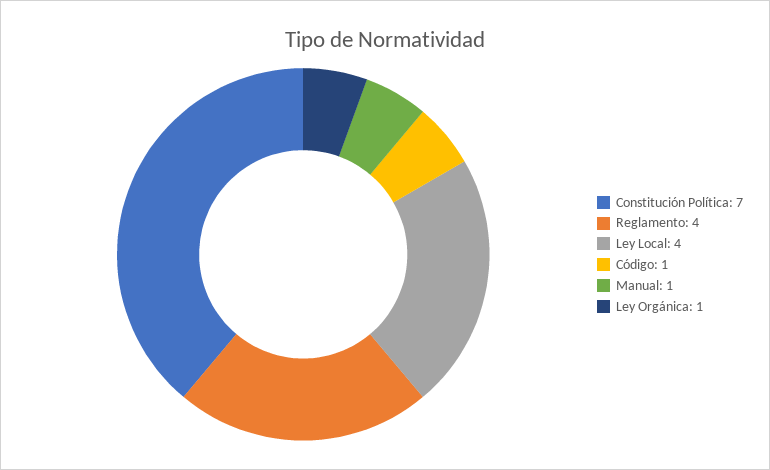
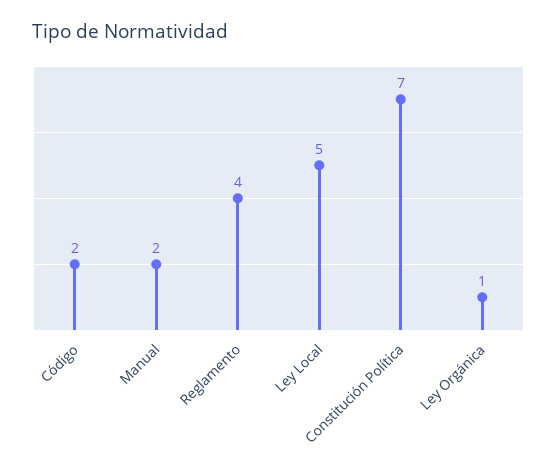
  {
    "Constitución Política": 7,
    "Reglamento": 4,
-   "Ley Local": 4,
+   "Ley Local": 5,
-   "Código": 1,
+   "Código": 2,
-   "Manual": 1,
+   "Manual": 2,
    "Ley Orgánica": 1
  }

